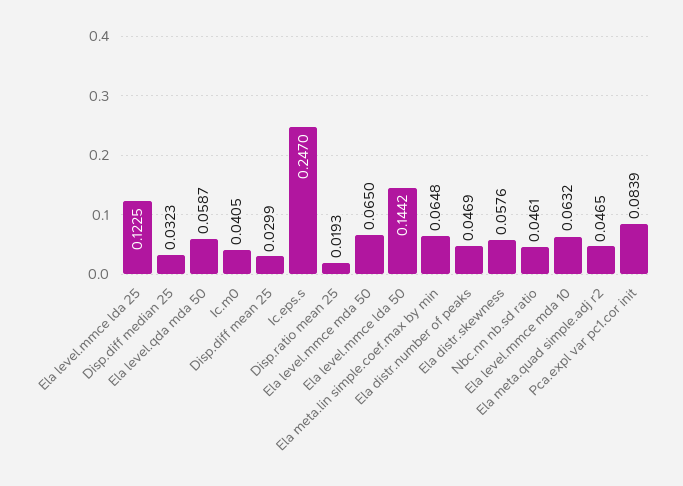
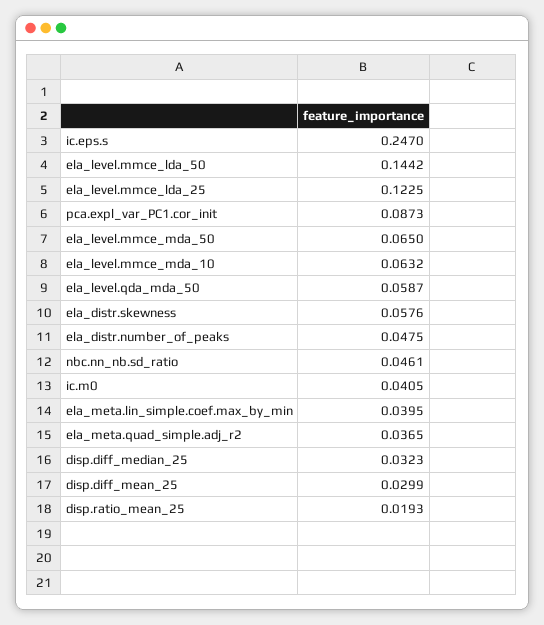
  {
    "Ela level.mmce lda 25": 0.1225,
    "Disp.diff median 25": 0.0323,
    "Ela level.qda mda 50": 0.0587,
    "Ic.m0": 0.0405,
    "Disp.diff mean 25": 0.0299,
    "Ic.eps.s": 0.247,
    "Disp.ratio mean 25": 0.0193,
    "Ela level.mmce mda 50": 0.065,
    "Ela level.mmce lda 50": 0.1442,
-   "Ela meta.lin simple.coef.max by min": 0.0648,
+   "Ela meta.lin simple.coef.max by min": 0.0395,
-   "Ela distr.number of peaks": 0.0469,
+   "Ela distr.number of peaks": 0.0475,
    "Ela distr.skewness": 0.0576,
    "Nbc.nn nb.sd ratio": 0.0461,
    "Ela level.mmce mda 10": 0.0632,
-   "Ela meta.quad simple.adj r2": 0.0465,
+   "Ela meta.quad simple.adj r2": 0.0365,
-   "Pca.expl var pc1.cor init": 0.0839
+   "Pca.expl var pc1.cor init": 0.0873
  }

